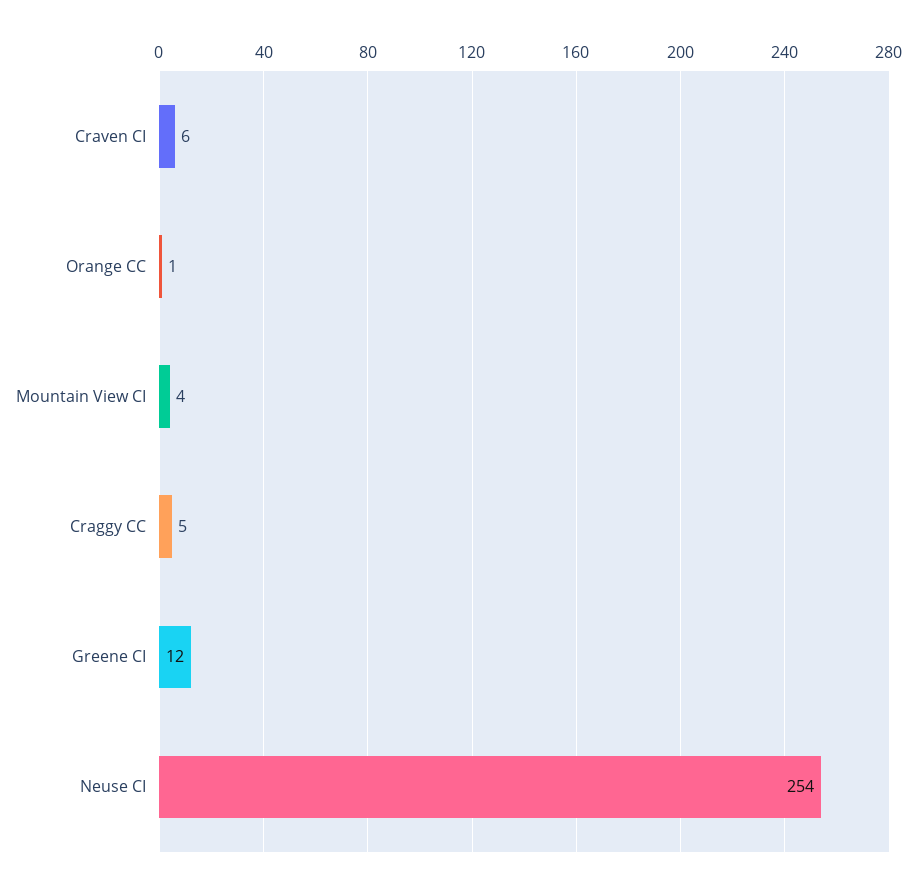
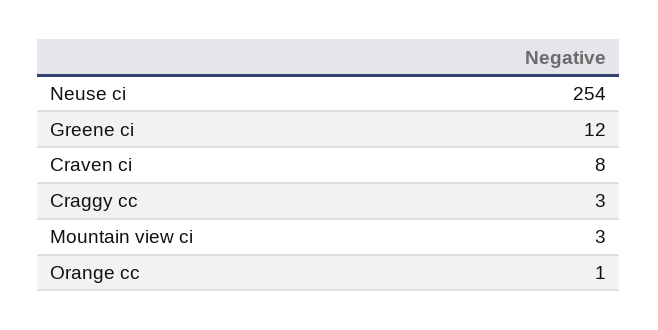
  {
-   "Craven CI": 6,
+   "Craven CI": 8,
    "Orange CC": 1,
-   "Mountain View CI": 4,
+   "Mountain View CI": 3,
-   "Craggy CC": 5,
+   "Craggy CC": 3,
    "Greene CI": 12,
    "Neuse CI": 254
  }

